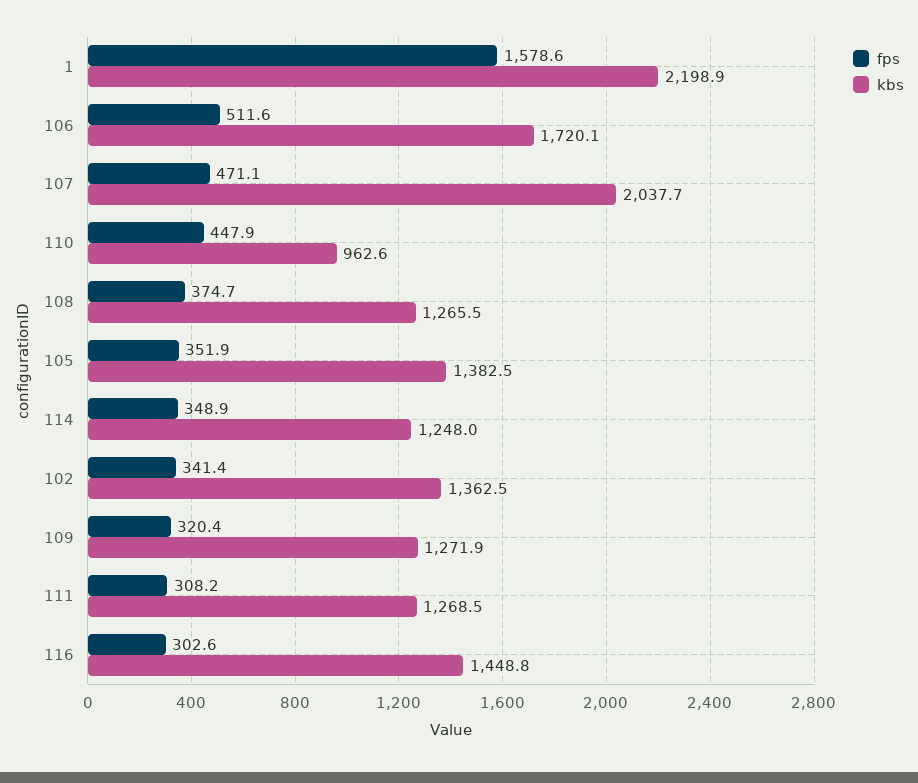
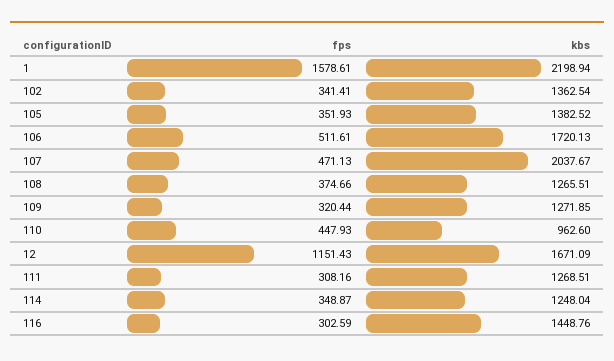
  {
    "fps": {
      "1": 1578.61,
      "106": 511.61,
      "107": 471.13,
      "110": 447.93,
      "108": 374.66,
      "105": 351.93,
      "114": 348.87,
      "102": 341.41,
      "109": 320.44,
      "111": 308.16,
-     "116": 302.59
+     "116": 302.59,
+     "12": 1151.43
    },
    "kbs": {
      "1": 2198.94,
      "106": 1720.13,
      "107": 2037.67,
      "110": 962.6,
      "108": 1265.51,
      "105": 1382.52,
      "114": 1248.04,
      "102": 1362.54,
      "109": 1271.85,
      "111": 1268.51,
-     "116": 1448.76
+     "116": 1448.76,
+     "12": 1671.09
    }
  }

